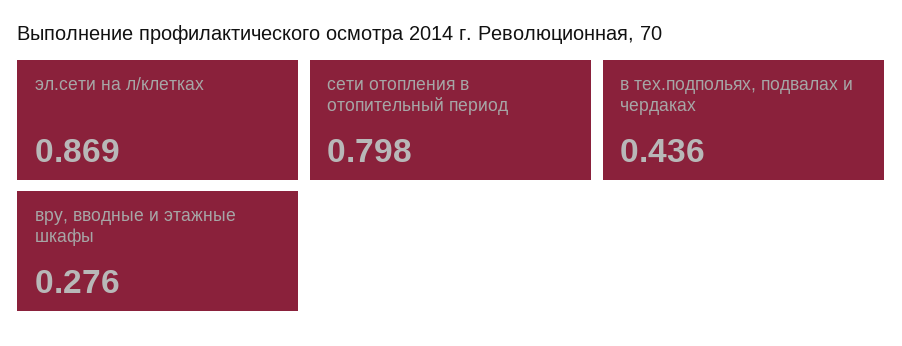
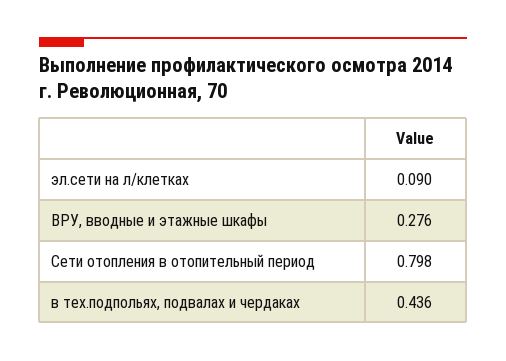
  {
-   "эл.сети на л/клетках": 0.869,
+   "эл.сети на л/клетках": 0.09,
    "сети отопления в отопительный период": 0.798,
    "в тех.подпольях, подвалах и чердаках": 0.436,
    "вру, вводные и этажные шкафы": 0.276
  }

